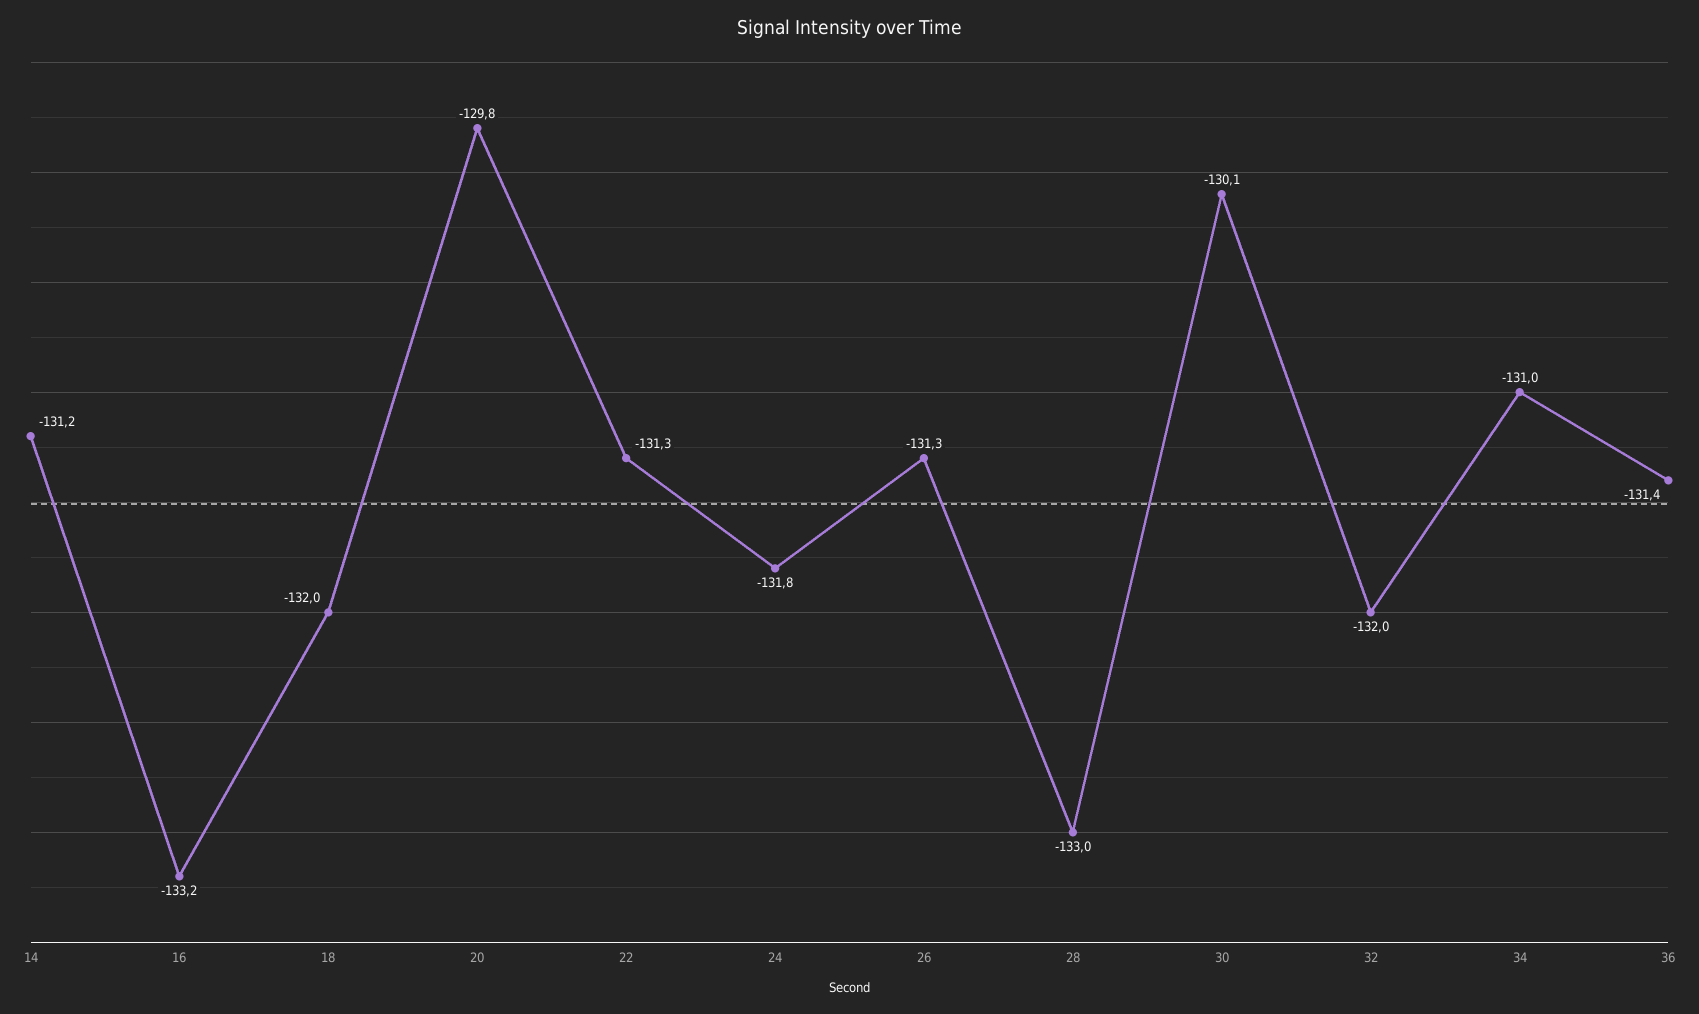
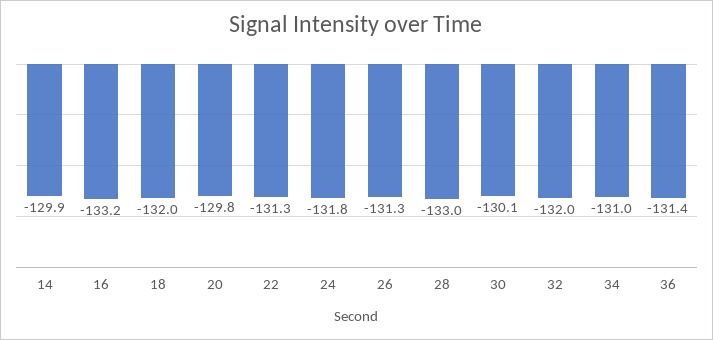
  {
-   "14": -131.2,
+   "14": -129.9,
    "16": -133.2,
    "18": -132,
    "20": -129.8,
    "22": -131.3,
    "24": -131.8,
    "26": -131.3,
    "28": -133,
    "30": -130.1,
    "32": -132,
    "34": -131,
    "36": -131.4
  }

